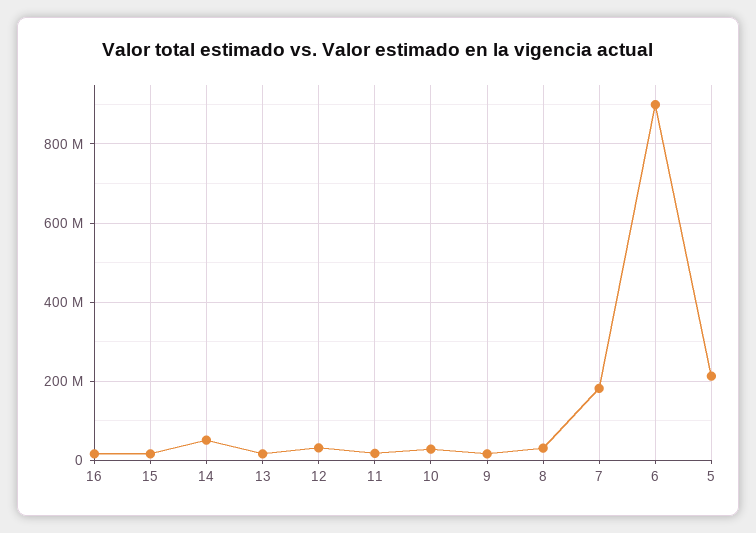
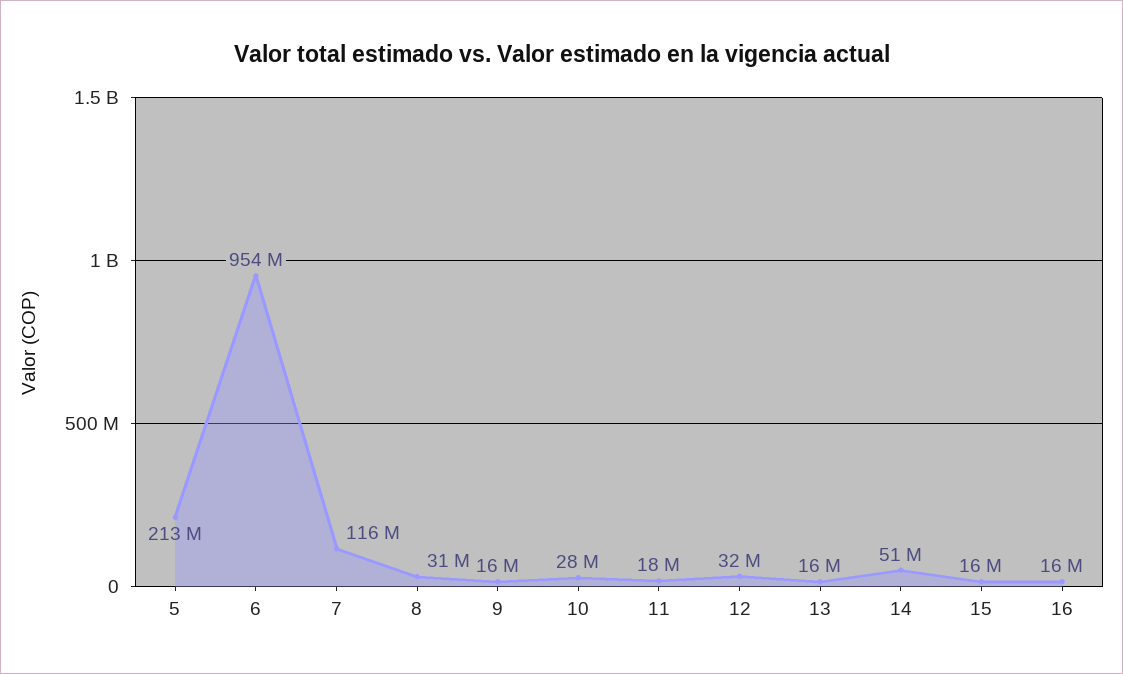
  {
    "16": 16000000,
    "15": 16000000,
    "14": 51000000,
    "13": 16000000,
    "12": 32000000,
    "11": 18000000,
    "10": 28000000,
    "9": 16000000,
    "8": 31000000,
-   "7": 180000000,
+   "7": 116000000,
-   "6": 900000000,
+   "6": 954000000,
    "5": 213000000
  }

